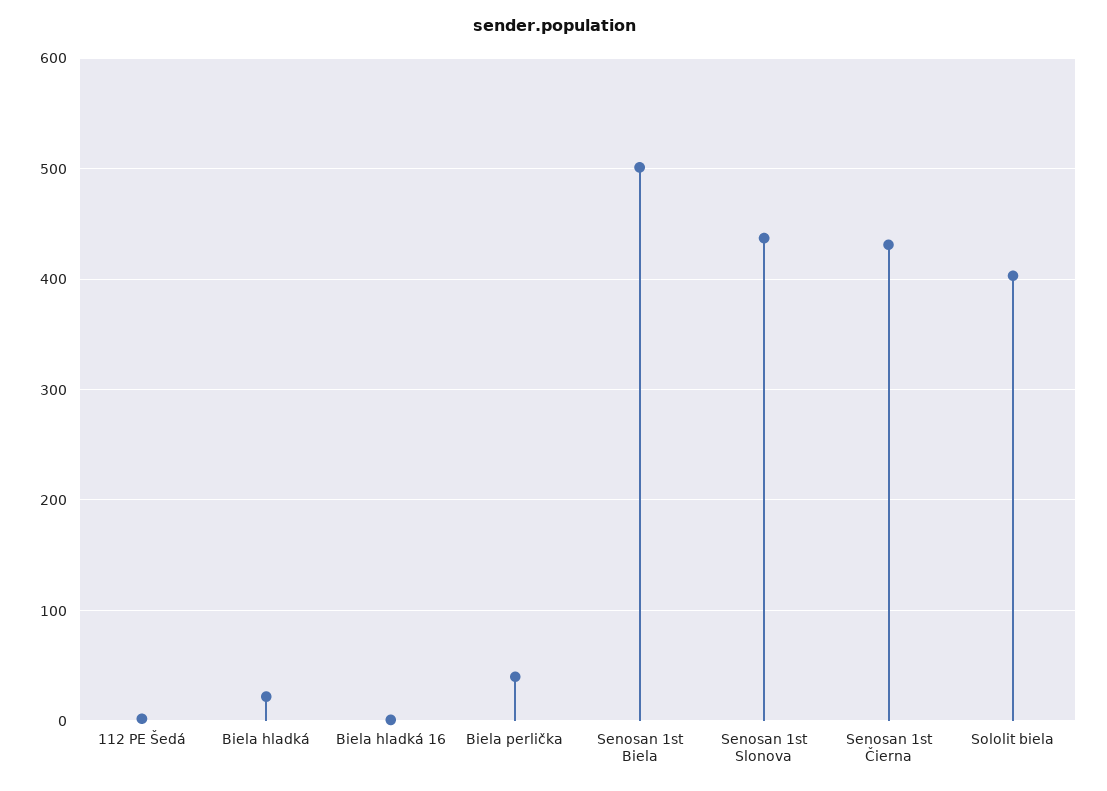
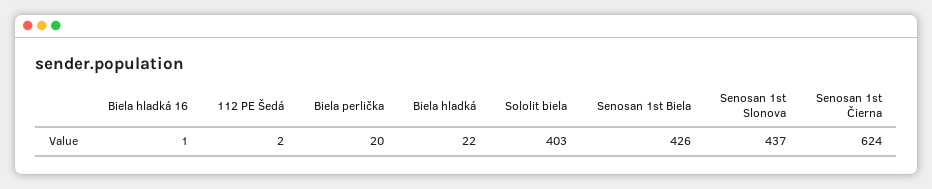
  {
    "112 PE Šedá": 2,
    "Biela hladká": 22,
    "Biela hladká 16": 1,
-   "Biela perlička": 40,
+   "Biela perlička": 20,
-   "Senosan 1st Biela": 500,
+   "Senosan 1st Biela": 426,
    "Senosan 1st Slonova": 437,
-   "Senosan 1st Čierna": 430,
+   "Senosan 1st Čierna": 624,
    "Sololit biela": 403
  }

